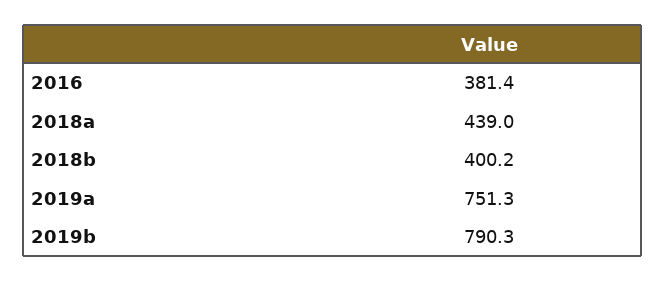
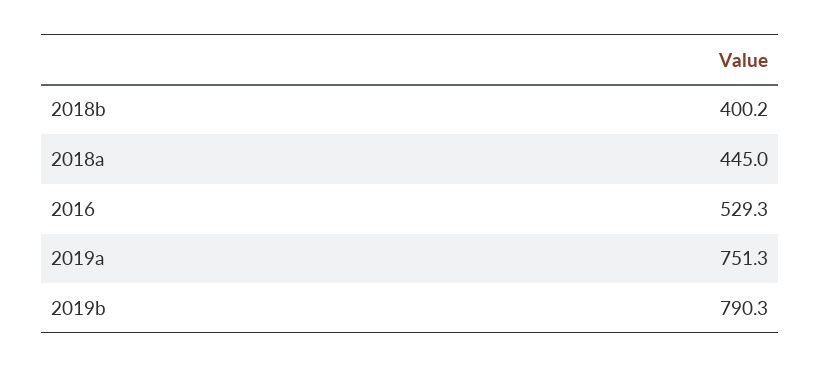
  {
-   "2016": 381.4,
+   "2016": 529.3,
-   "2018a": 439,
+   "2018a": 445,
    "2018b": 400.2,
    "2019a": 751.3,
    "2019b": 790.3
  }

